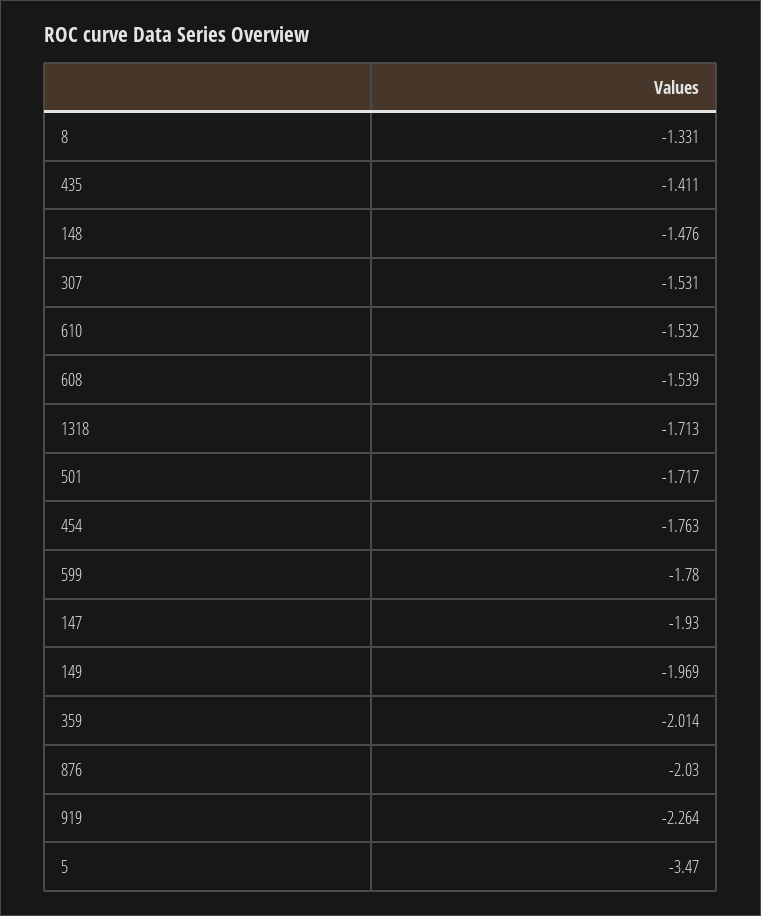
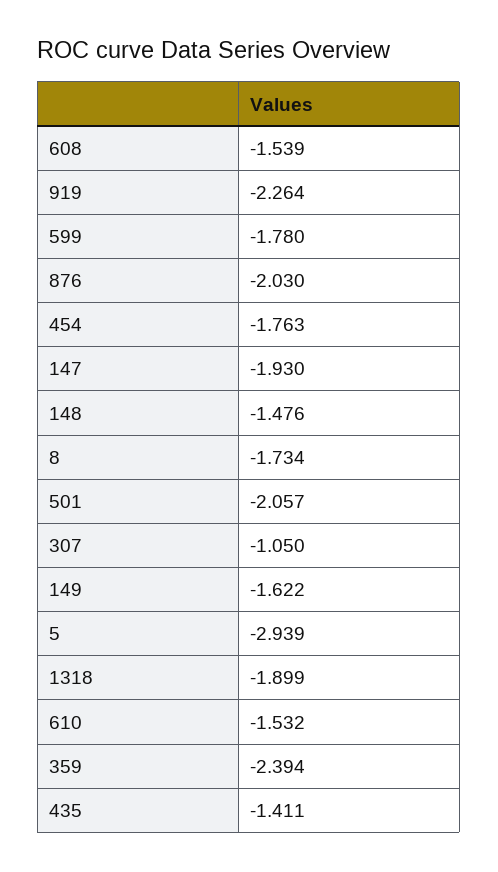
  {
-   "8": -1.331,
+   "8": -1.734,
    "435": -1.411,
    "148": -1.476,
-   "307": -1.531,
+   "307": -1.05,
    "610": -1.532,
    "608": -1.539,
-   "1318": -1.713,
+   "1318": -1.899,
-   "501": -1.717,
+   "501": -2.057,
    "454": -1.763,
    "599": -1.78,
    "147": -1.93,
-   "149": -1.969,
+   "149": -1.622,
-   "359": -2.014,
+   "359": -2.394,
    "876": -2.03,
    "919": -2.264,
-   "5": -3.47
+   "5": -2.939
  }

